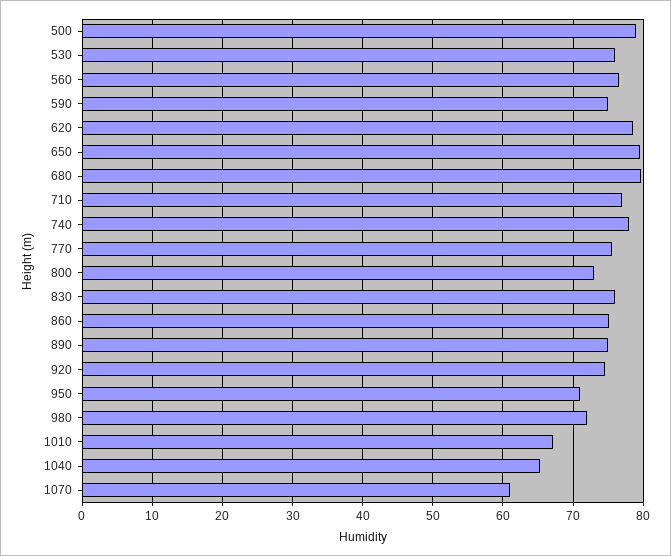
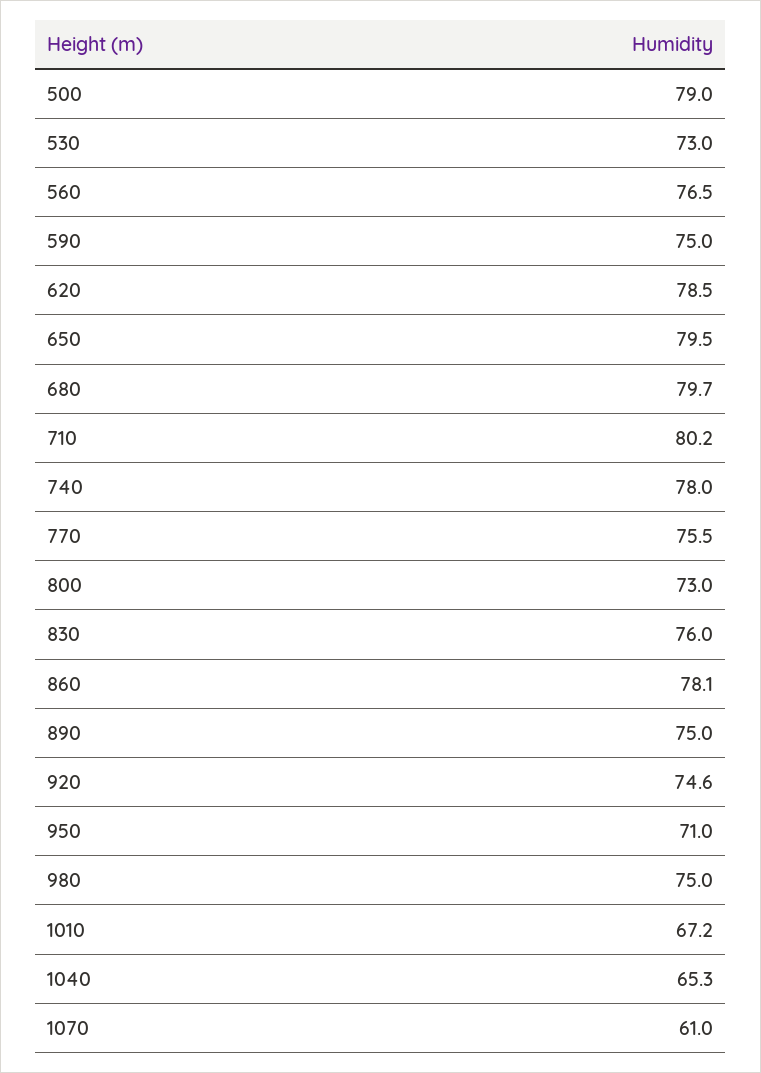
  {
    "500": 79,
-   "530": 76,
+   "530": 73,
    "560": 76.5,
    "590": 75,
    "620": 78.5,
    "650": 79.5,
    "680": 79.7,
-   "710": 77,
+   "710": 80.2,
    "740": 78,
    "770": 75.5,
    "800": 73,
    "830": 76,
-   "860": 75,
+   "860": 78.1,
    "890": 75,
    "920": 74.6,
    "950": 71,
-   "980": 72,
+   "980": 75,
    "1010": 67.2,
    "1040": 65.3,
    "1070": 61
  }

